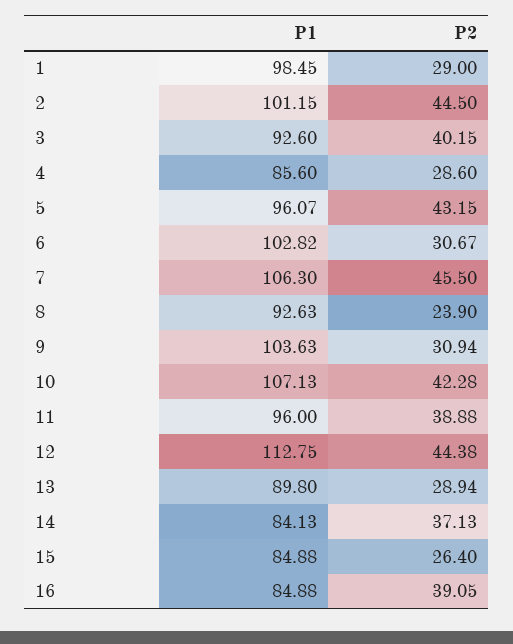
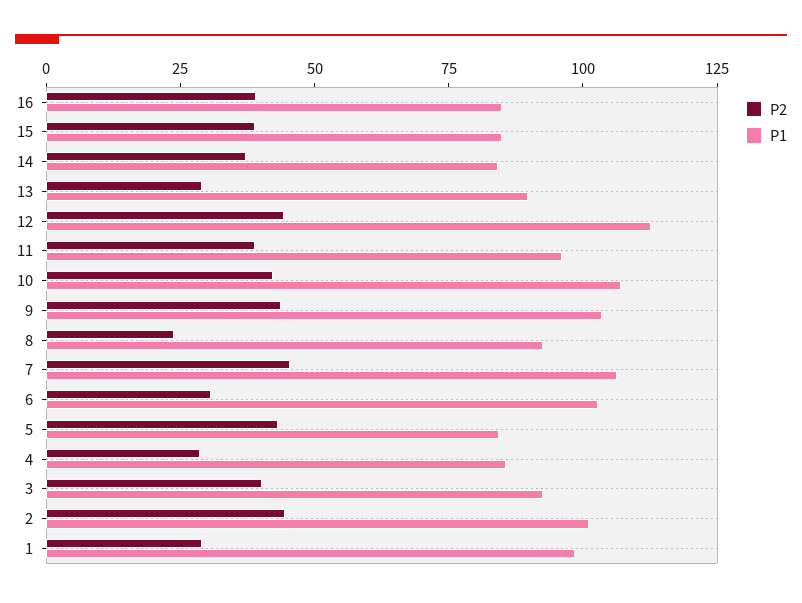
  {
    "P1": {
      "1": 98.45,
      "2": 101.15,
      "3": 92.6,
      "4": 85.6,
-     "5": 96.07,
+     "5": 85,
      "6": 102.82,
      "7": 106.3,
      "8": 92.63,
      "9": 103.63,
      "10": 107.13,
      "11": 96,
      "12": 112.75,
      "13": 89.8,
      "14": 84.13,
      "15": 84.88,
      "16": 84.88
    },
    "P2": {
      "1": 29,
      "2": 44.5,
      "3": 40.15,
      "4": 28.6,
      "5": 43.15,
      "6": 30.67,
      "7": 45.5,
      "8": 23.9,
-     "9": 30.94,
+     "9": 45,
      "10": 42.28,
      "11": 38.88,
      "12": 44.38,
      "13": 28.94,
      "14": 37.13,
-     "15": 26.4,
+     "15": 40,
      "16": 39.05
    }
  }

